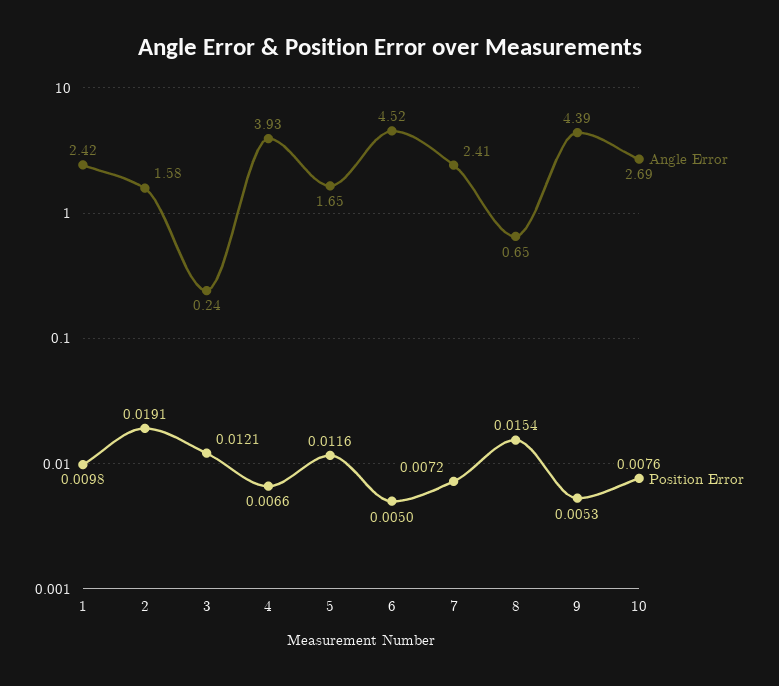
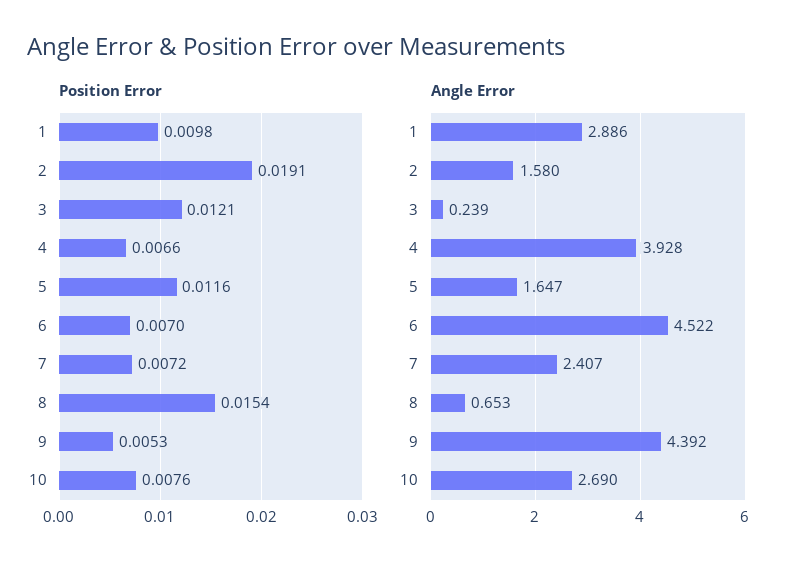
  {
    "Angle Error": {
-     "1": 2.42,
+     "1": 2.886,
      "2": 1.58,
      "3": 0.239,
      "4": 3.928,
      "5": 1.647,
      "6": 4.522,
      "7": 2.407,
      "8": 0.653,
      "9": 4.392,
      "10": 2.69
    },
    "Position Error": {
      "1": 0.0098,
      "2": 0.0191,
      "3": 0.0121,
      "4": 0.0066,
      "5": 0.0116,
-     "6": 0.005,
+     "6": 0.007,
      "7": 0.0072,
      "8": 0.0154,
      "9": 0.0053,
      "10": 0.0076
    }
  }

